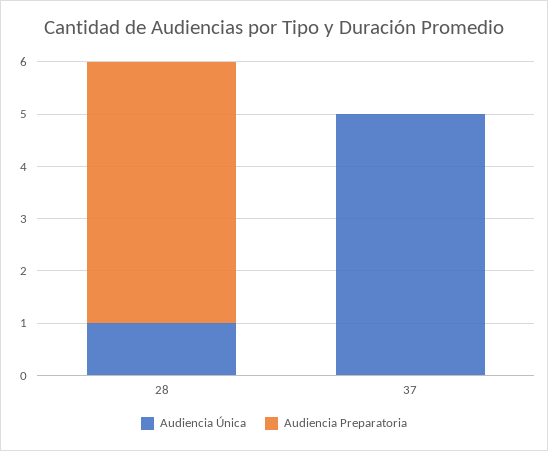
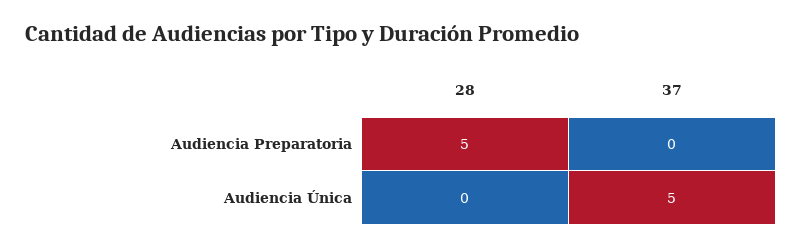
  {
    "Audiencia Única": {
-     "28": 1,
+     "28": 0,
      "37": 5
    },
    "Audiencia Preparatoria": {
      "28": 5,
      "37": 0
    }
  }

